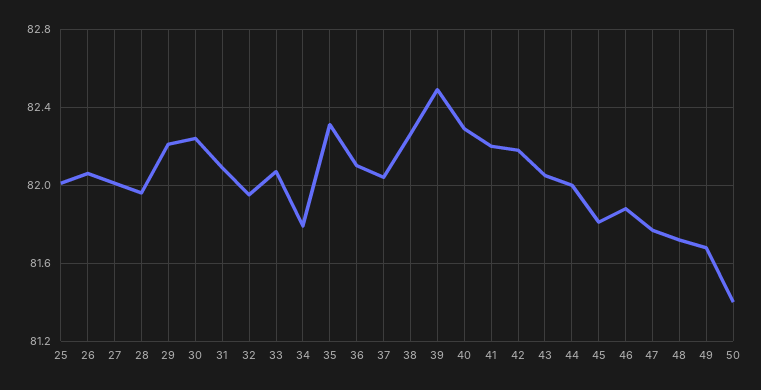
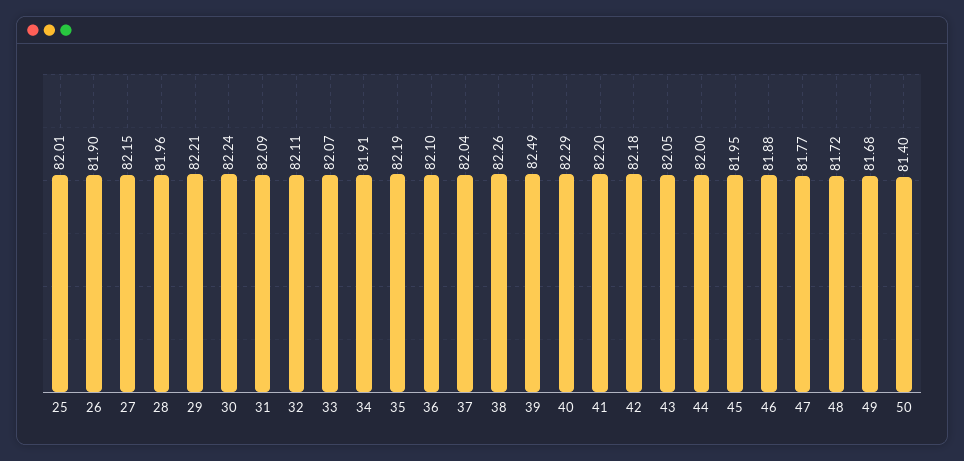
  {
    "25": 82.01,
-   "26": 82.05,
+   "26": 81.9,
-   "27": 82,
+   "27": 82.15,
    "28": 81.96,
    "29": 82.21,
    "30": 82.24,
    "31": 82.09,
-   "32": 81.95,
+   "32": 82.11,
    "33": 82.07,
-   "34": 81.8,
+   "34": 81.91,
-   "35": 82.3,
+   "35": 82.19,
    "36": 82.1,
    "37": 82.04,
    "38": 82.26,
    "39": 82.49,
    "40": 82.29,
    "41": 82.2,
    "42": 82.18,
    "43": 82.05,
    "44": 82,
-   "45": 81.8,
+   "45": 81.95,
    "46": 81.88,
    "47": 81.77,
    "48": 81.72,
    "49": 81.68,
    "50": 81.4
  }

